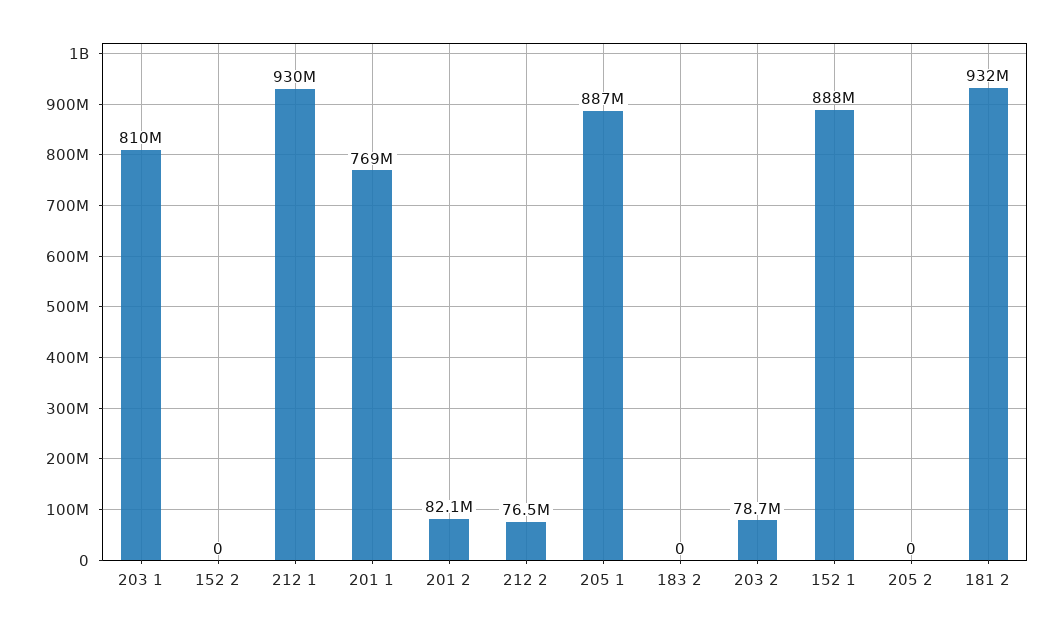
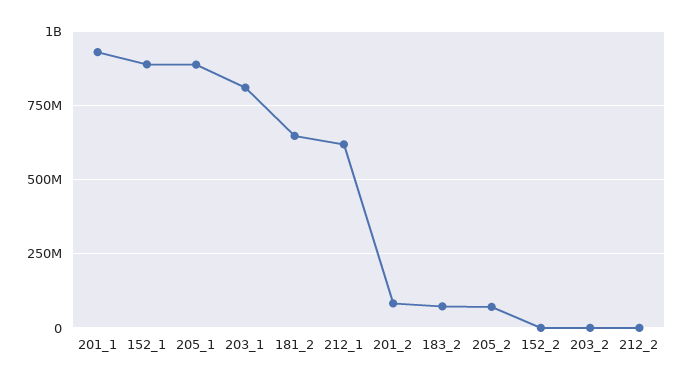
  {
    "203 1": 810000000,
    "152 2": 0,
-   "212 1": 930000000,
+   "212 1": 625000000,
-   "201 1": 769000000,
+   "201 1": 925000000,
    "201 2": 82100000,
-   "212 2": 76500000,
+   "212 2": 0,
    "205 1": 887000000,
-   "183 2": 0,
+   "183 2": 75000000,
-   "203 2": 78700000,
+   "203 2": 0,
    "152 1": 888000000,
-   "205 2": 0,
+   "205 2": 75000000,
-   "181 2": 932000000
+   "181 2": 650000000
  }

